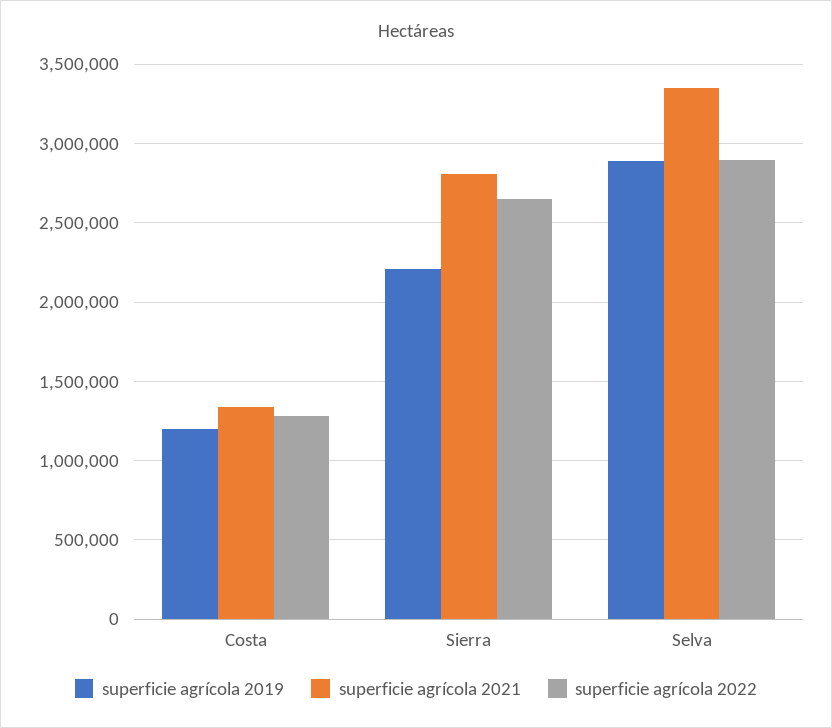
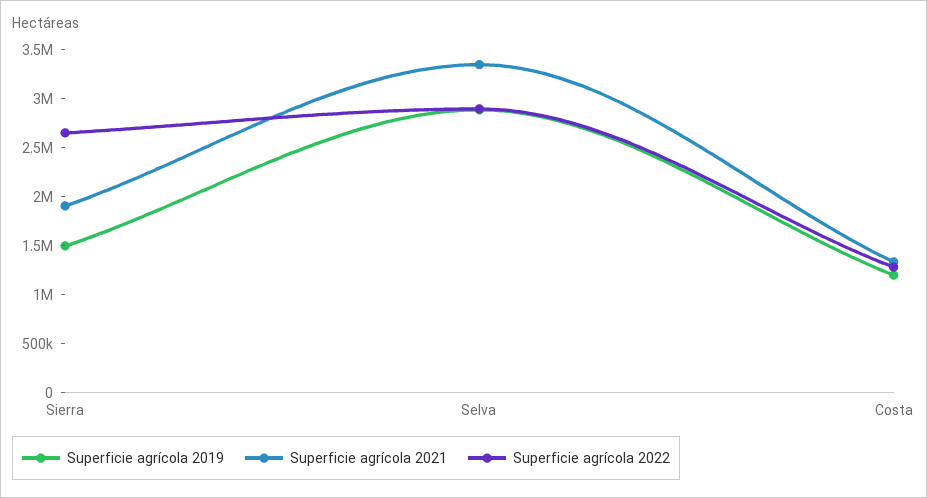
  {
    "superficie agrícola 2019": {
      "Costa": 1200000,
-     "Sierra": 2200000,
+     "Sierra": 1500000,
      "Selva": 2900000
    },
    "superficie agrícola 2021": {
      "Costa": 1350000,
-     "Sierra": 2800000,
+     "Sierra": 1900000,
      "Selva": 3350000
    },
    "superficie agrícola 2022": {
      "Costa": 1300000,
      "Sierra": 2650000,
      "Selva": 2900000
    }
  }

